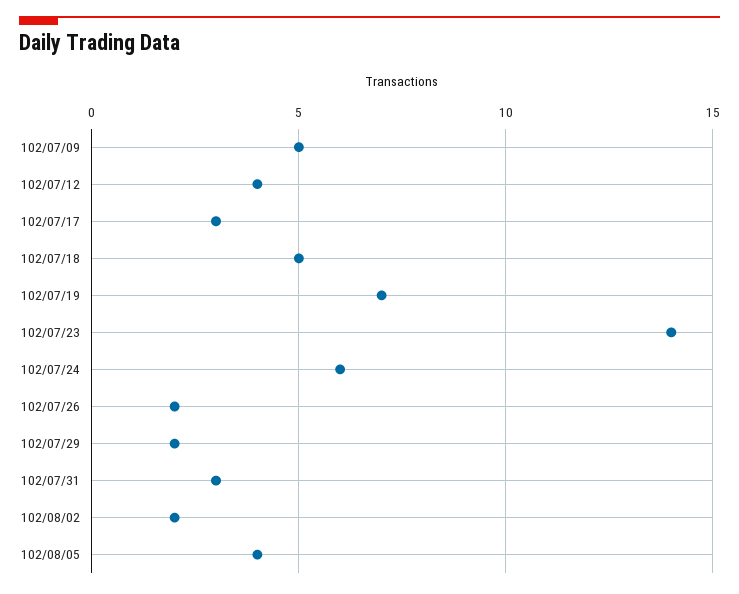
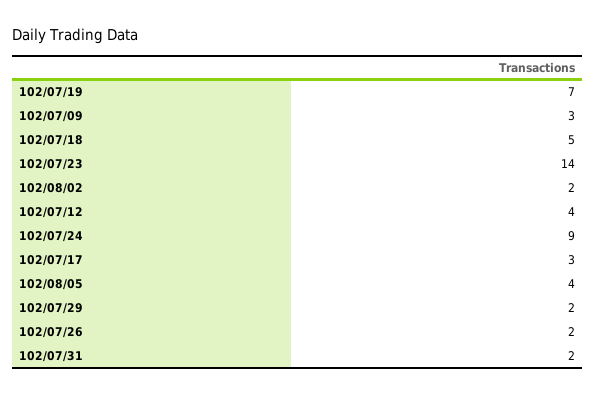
  {
-   "102/07/09": 5,
+   "102/07/09": 3,
    "102/07/12": 4,
    "102/07/17": 3,
    "102/07/18": 5,
    "102/07/19": 7,
    "102/07/23": 14,
-   "102/07/24": 6,
+   "102/07/24": 9,
    "102/07/26": 2,
    "102/07/29": 2,
-   "102/07/31": 3,
+   "102/07/31": 2,
    "102/08/02": 2,
    "102/08/05": 4
  }

